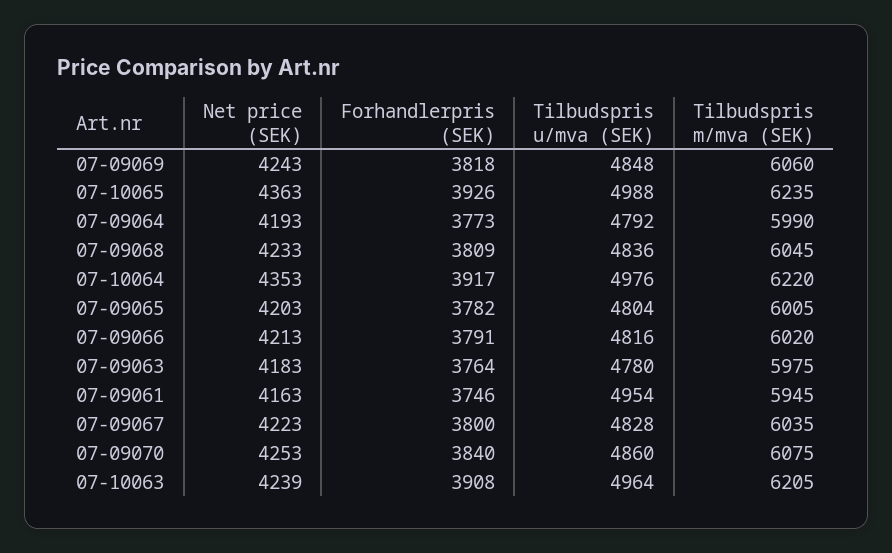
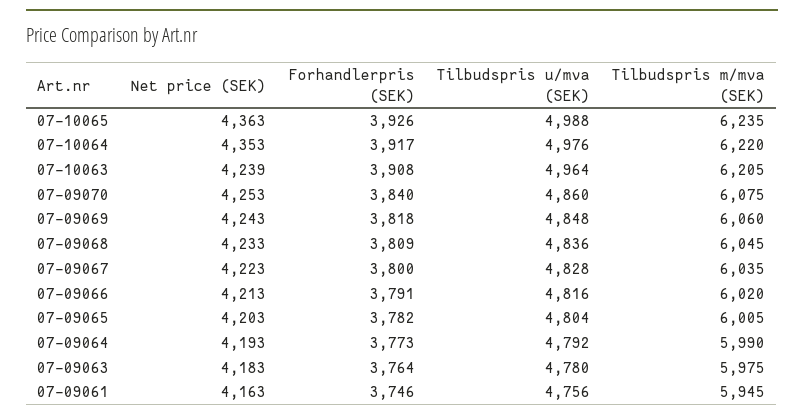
  {
    "Net price (SEK)": {
      "07-09069": 4243,
      "07-10065": 4363,
      "07-09064": 4193,
      "07-09068": 4233,
      "07-10064": 4353,
      "07-09065": 4203,
      "07-09066": 4213,
      "07-09063": 4183,
      "07-09061": 4163,
      "07-09067": 4223,
      "07-09070": 4253,
      "07-10063": 4239
    },
    "Forhandlerpris (SEK)": {
      "07-09069": 3818,
      "07-10065": 3926,
      "07-09064": 3773,
      "07-09068": 3809,
      "07-10064": 3917,
      "07-09065": 3782,
      "07-09066": 3791,
      "07-09063": 3764,
      "07-09061": 3746,
      "07-09067": 3800,
      "07-09070": 3840,
      "07-10063": 3908
    },
    "Tilbudspris u/mva (SEK)": {
      "07-09069": 4848,
      "07-10065": 4988,
      "07-09064": 4792,
      "07-09068": 4836,
      "07-10064": 4976,
      "07-09065": 4804,
      "07-09066": 4816,
      "07-09063": 4780,
-     "07-09061": 4954,
+     "07-09061": 4756,
      "07-09067": 4828,
      "07-09070": 4860,
      "07-10063": 4964
    },
    "Tilbudspris m/mva (SEK)": {
      "07-09069": 6060,
      "07-10065": 6235,
      "07-09064": 5990,
      "07-09068": 6045,
      "07-10064": 6220,
      "07-09065": 6005,
      "07-09066": 6020,
      "07-09063": 5975,
      "07-09061": 5945,
      "07-09067": 6035,
      "07-09070": 6075,
      "07-10063": 6205
    }
  }

